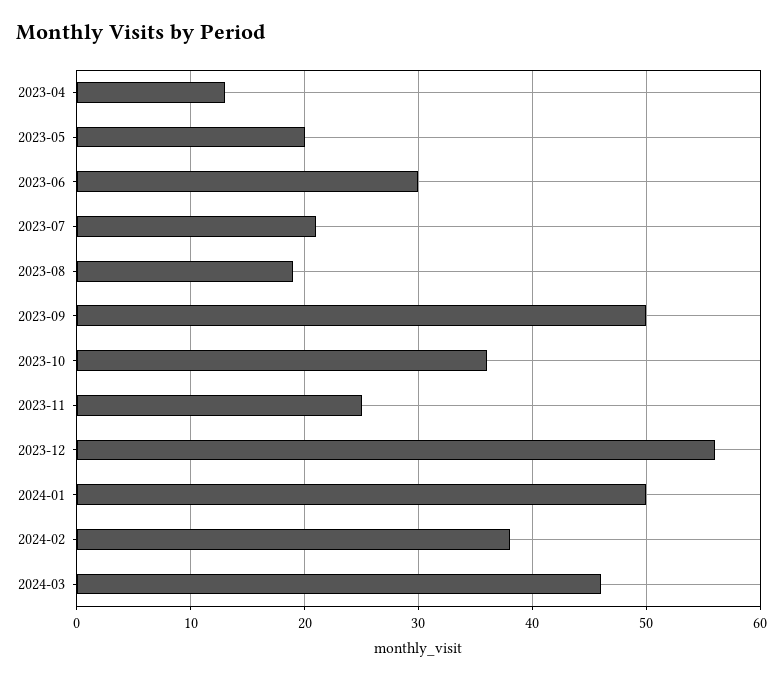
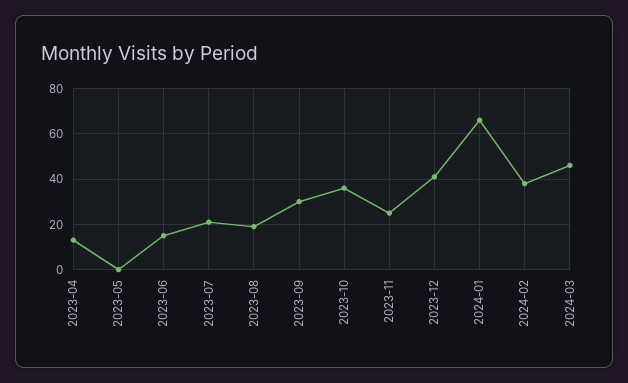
  {
    "2023-04": 13,
-   "2023-05": 20,
+   "2023-05": 0,
-   "2023-06": 30,
+   "2023-06": 15,
    "2023-07": 21,
    "2023-08": 19,
-   "2023-09": 50,
+   "2023-09": 30,
    "2023-10": 36,
    "2023-11": 25,
-   "2023-12": 56,
+   "2023-12": 40,
-   "2024-01": 50,
+   "2024-01": 65,
    "2024-02": 38,
    "2024-03": 46
  }

